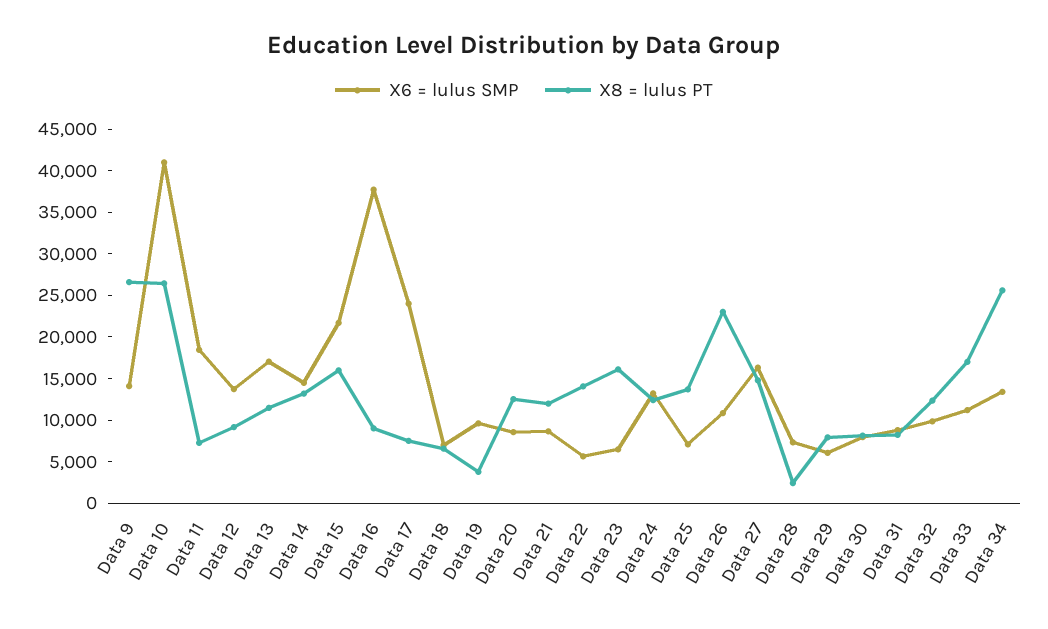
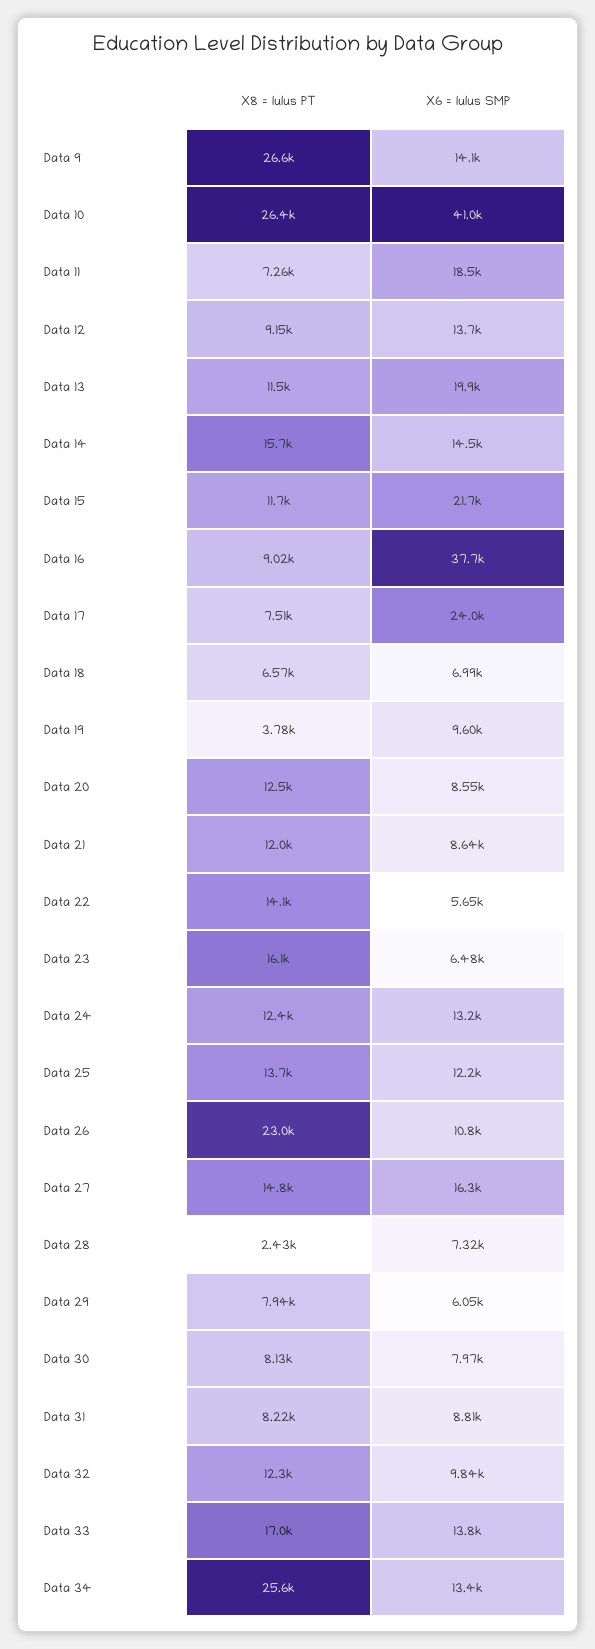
  {
    "X6 = lulus SMP": {
      "Data 9": 14100,
      "Data 10": 41000,
      "Data 11": 18500,
      "Data 12": 13700,
-     "Data 13": 17000,
+     "Data 13": 19900,
      "Data 14": 14500,
      "Data 15": 21700,
      "Data 16": 37700,
      "Data 17": 24000,
      "Data 18": 6990,
      "Data 19": 9600,
      "Data 20": 8550,
      "Data 21": 8640,
      "Data 22": 5650,
      "Data 23": 6480,
      "Data 24": 13200,
-     "Data 25": 7000,
+     "Data 25": 12200,
      "Data 26": 10800,
      "Data 27": 16300,
      "Data 28": 7320,
      "Data 29": 6050,
      "Data 30": 7970,
      "Data 31": 8810,
      "Data 32": 9840,
-     "Data 33": 11000,
+     "Data 33": 13800,
      "Data 34": 13400
    },
    "X8 = lulus PT": {
      "Data 9": 26600,
      "Data 10": 26400,
      "Data 11": 7260,
      "Data 12": 9150,
      "Data 13": 11500,
-     "Data 14": 13000,
+     "Data 14": 15700,
-     "Data 15": 16000,
+     "Data 15": 11700,
      "Data 16": 9020,
      "Data 17": 7510,
      "Data 18": 6570,
      "Data 19": 3780,
      "Data 20": 12500,
      "Data 21": 12000,
      "Data 22": 14100,
      "Data 23": 16100,
      "Data 24": 12400,
      "Data 25": 13700,
      "Data 26": 23000,
      "Data 27": 14800,
      "Data 28": 2430,
      "Data 29": 7940,
      "Data 30": 8130,
      "Data 31": 8220,
      "Data 32": 12300,
      "Data 33": 17000,
      "Data 34": 25600
    }
  }

